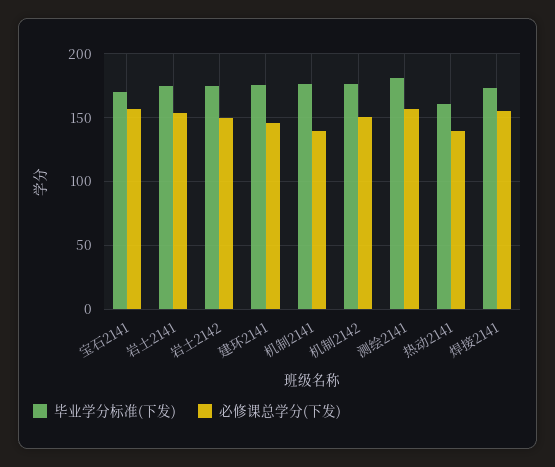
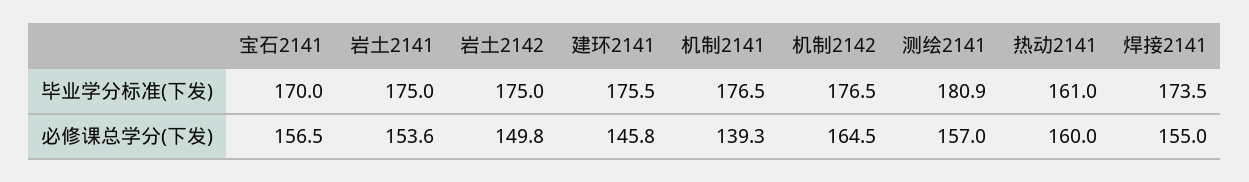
  {
    "毕业学分标准(下发)": {
      "宝石2141": 170,
      "岩土2141": 175,
      "岩土2142": 175,
      "建环2141": 175.5,
      "机制2141": 176.5,
      "机制2142": 176.5,
      "测绘2141": 180.9,
      "热动2141": 161,
      "焊接2141": 173.5
    },
    "必修课总学分(下发)": {
      "宝石2141": 156.5,
      "岩土2141": 153.6,
      "岩土2142": 149.8,
      "建环2141": 145.8,
      "机制2141": 139.3,
-     "机制2142": 150,
+     "机制2142": 164.5,
      "测绘2141": 157,
-     "热动2141": 140,
+     "热动2141": 160,
      "焊接2141": 155
    }
  }

